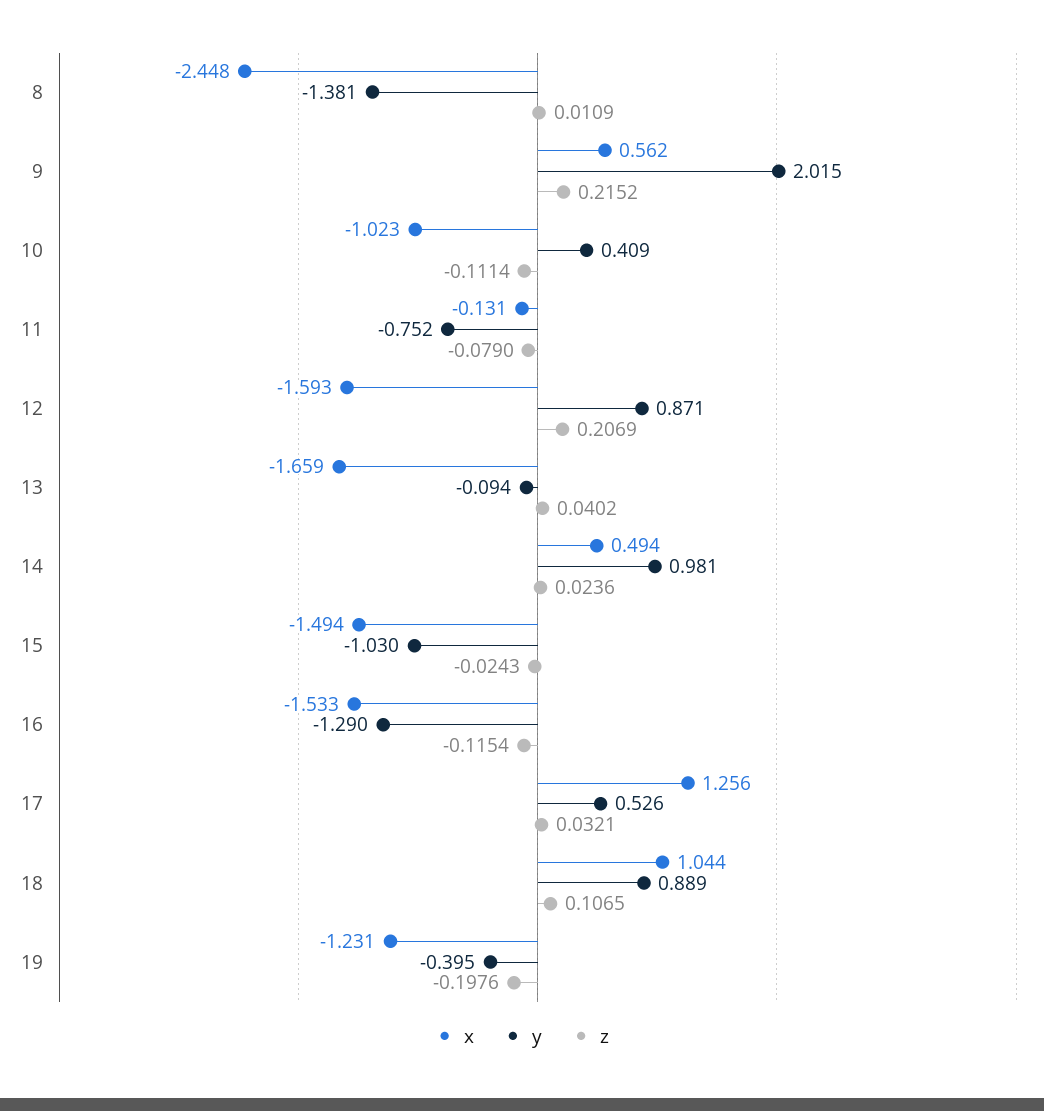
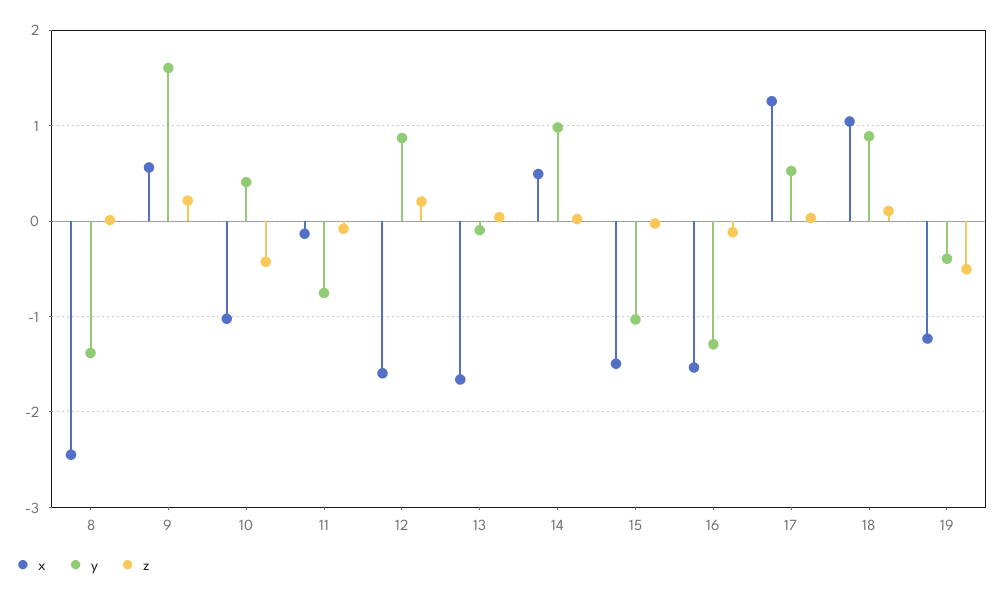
  {
    "x": {
      "8": -2.448,
      "9": 0.562,
      "10": -1.023,
      "11": -0.131,
      "12": -1.593,
      "13": -1.659,
      "14": 0.494,
      "15": -1.494,
      "16": -1.533,
      "17": 1.256,
      "18": 1.044,
      "19": -1.231
    },
    "y": {
      "8": -1.381,
-     "9": 2.015,
+     "9": 1.6,
      "10": 0.409,
      "11": -0.752,
      "12": 0.871,
      "13": -0.094,
      "14": 0.981,
      "15": -1.03,
      "16": -1.29,
      "17": 0.526,
      "18": 0.889,
      "19": -0.395
    },
    "z": {
      "8": 0.0109,
      "9": 0.2152,
-     "10": -0.1114,
+     "10": -0.4,
      "11": -0.079,
      "12": 0.2069,
      "13": 0.0402,
      "14": 0.0236,
      "15": -0.0243,
      "16": -0.1154,
      "17": 0.0321,
      "18": 0.1065,
-     "19": -0.1976
+     "19": -0.5
    }
  }

